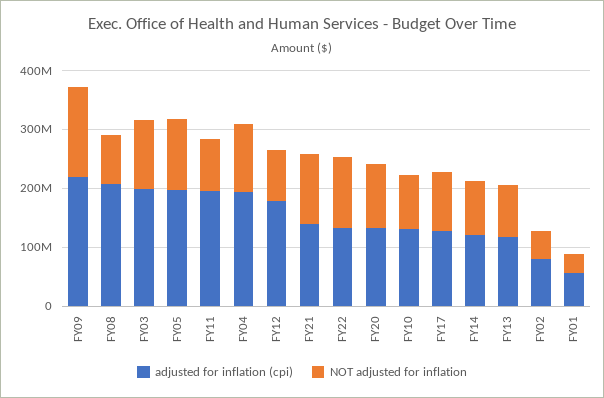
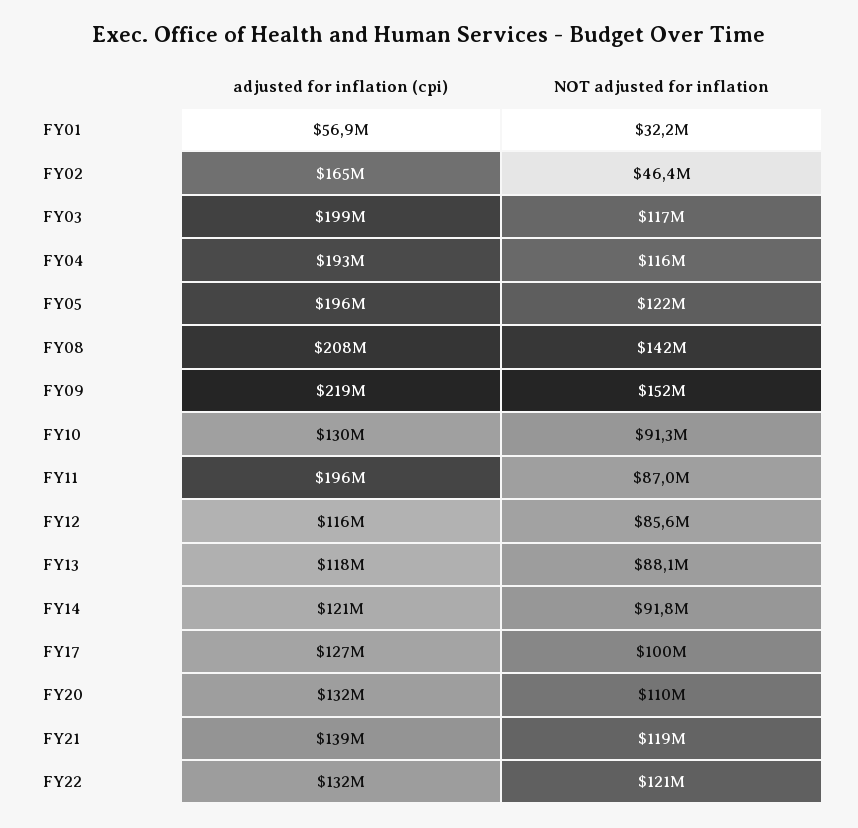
  {
    "adjusted for inflation (cpi)": {
      "FY09": 219000000,
      "FY08": 208000000,
      "FY03": 199000000,
      "FY05": 196000000,
      "FY11": 196000000,
      "FY04": 193000000,
-     "FY12": 180000000,
+     "FY12": 116000000,
      "FY21": 139000000,
      "FY22": 132000000,
      "FY20": 132000000,
      "FY10": 130000000,
      "FY17": 127000000,
      "FY14": 121000000,
      "FY13": 118000000,
-     "FY02": 80000000,
+     "FY02": 165000000,
      "FY01": 56900000
    },
    "NOT adjusted for inflation": {
      "FY09": 152000000,
-     "FY08": 80000000,
+     "FY08": 142000000,
      "FY03": 117000000,
      "FY05": 122000000,
      "FY11": 87000000,
      "FY04": 116000000,
      "FY12": 85600000,
      "FY21": 119000000,
      "FY22": 121000000,
      "FY20": 110000000,
      "FY10": 91300000,
      "FY17": 100000000,
      "FY14": 91800000,
      "FY13": 88100000,
      "FY02": 46400000,
      "FY01": 32200000
    }
  }

